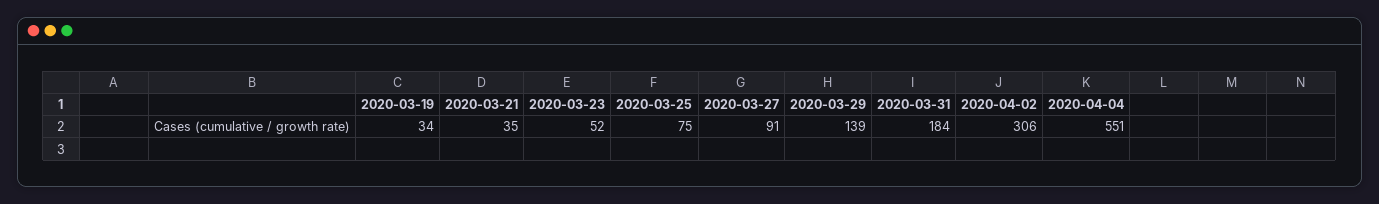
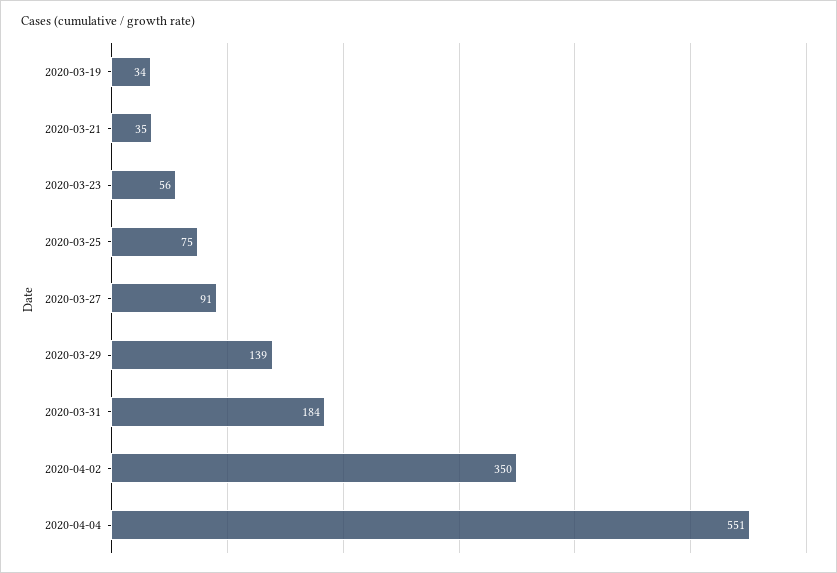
  {
    "2020-03-19": 34,
    "2020-03-21": 35,
-   "2020-03-23": 52,
+   "2020-03-23": 56,
    "2020-03-25": 75,
    "2020-03-27": 91,
    "2020-03-29": 139,
    "2020-03-31": 184,
-   "2020-04-02": 306,
+   "2020-04-02": 350,
    "2020-04-04": 551
  }

